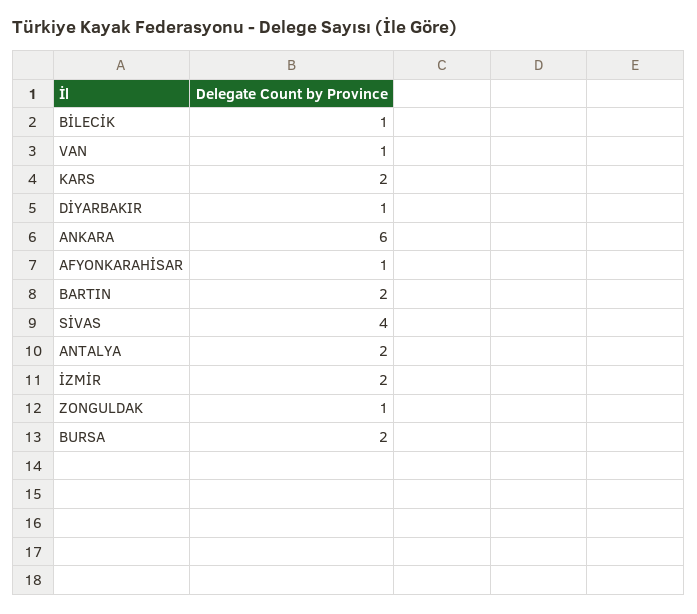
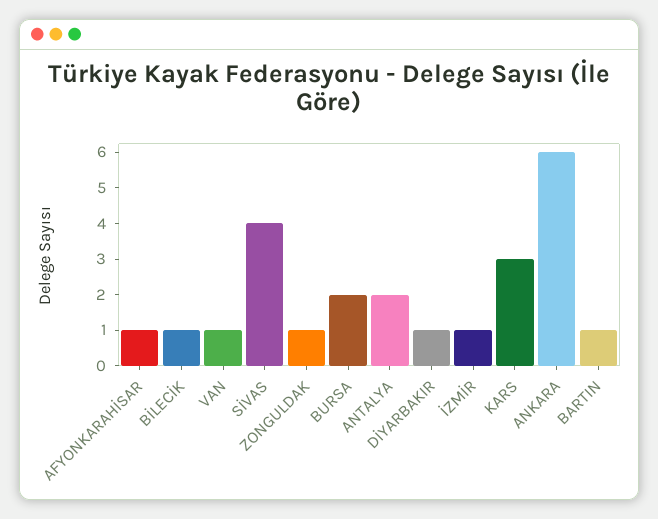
  {
    "BİLECİK": 1,
    "VAN": 1,
-   "KARS": 2,
+   "KARS": 3,
    "DİYARBAKIR": 1,
    "ANKARA": 6,
    "AFYONKARAHİSAR": 1,
-   "BARTIN": 2,
+   "BARTIN": 1,
    "SİVAS": 4,
    "ANTALYA": 2,
-   "İZMİR": 2,
+   "İZMİR": 1,
    "ZONGULDAK": 1,
    "BURSA": 2
  }

